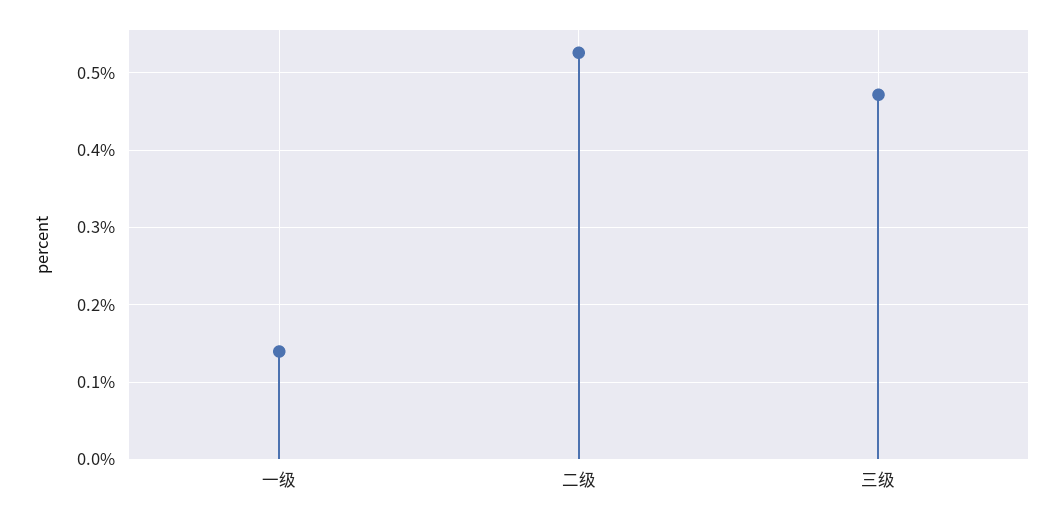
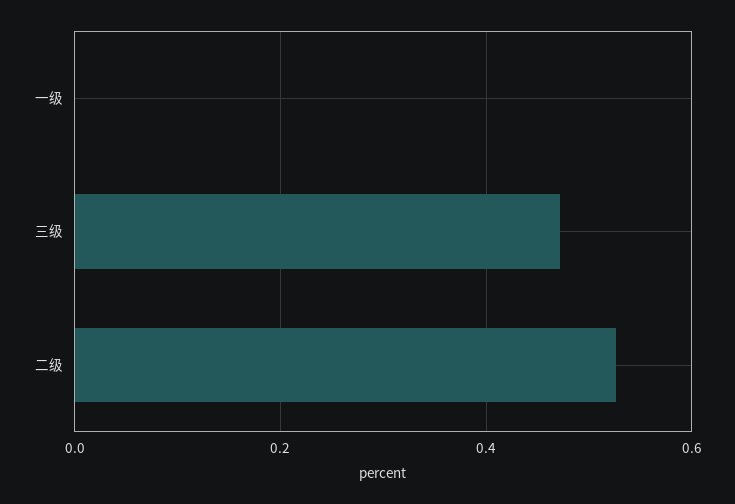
  {
-   "一级": 0.14,
+   "一级": 0,
    "二级": 0.53,
    "三级": 0.47
  }

